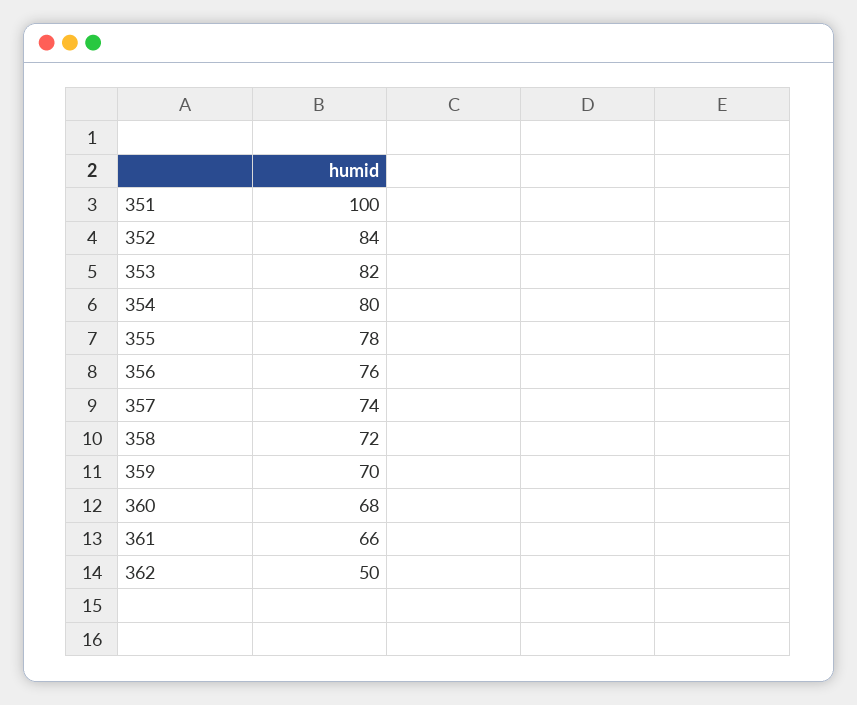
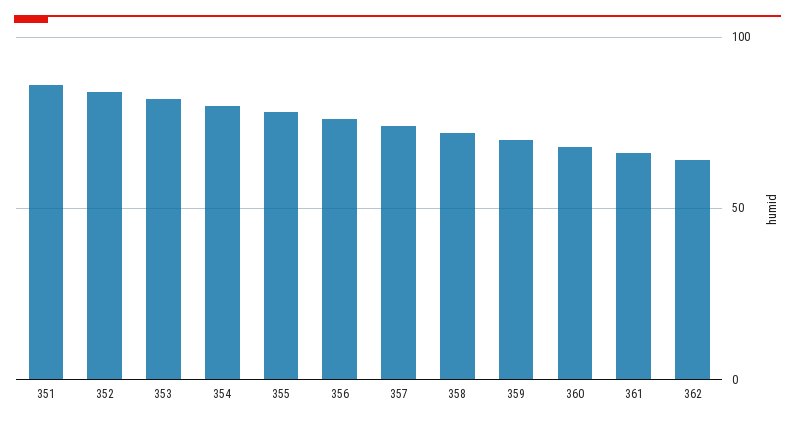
  {
-   "351": 100,
+   "351": 85,
    "352": 84,
    "353": 82,
    "354": 80,
    "355": 78,
    "356": 76,
    "357": 74,
    "358": 72,
    "359": 70,
    "360": 68,
    "361": 66,
-   "362": 50
+   "362": 65
  }

